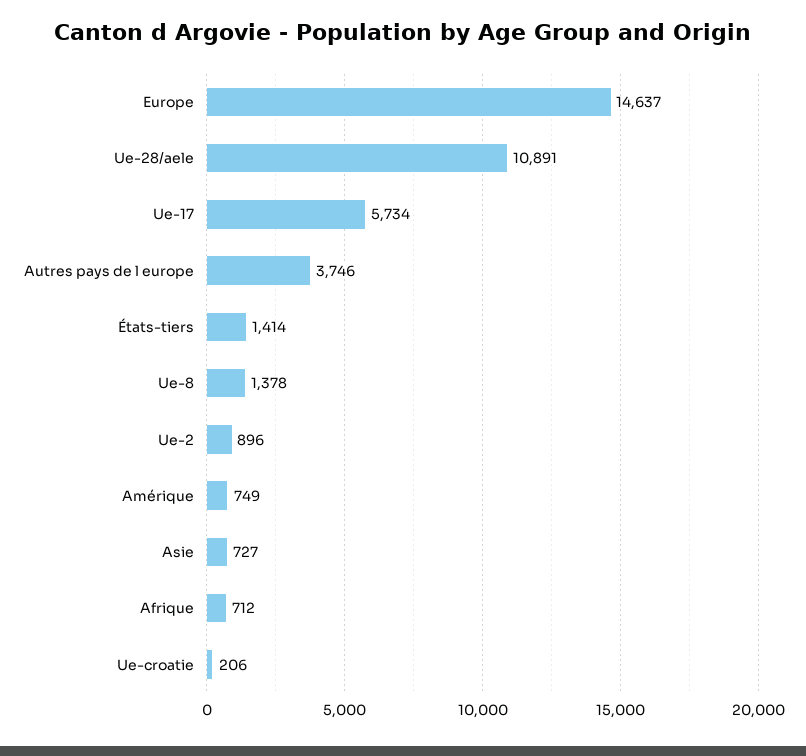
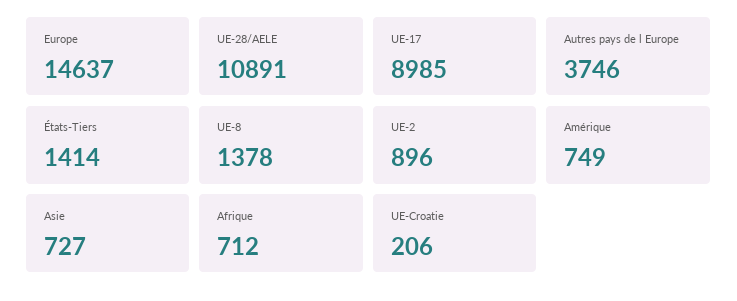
  {
    "Europe": 14637,
    "Ue-28/aele": 10891,
-   "Ue-17": 5734,
+   "Ue-17": 8985,
    "Autres pays de l europe": 3746,
    "États-tiers": 1414,
    "Ue-8": 1378,
    "Ue-2": 896,
    "Amérique": 749,
    "Asie": 727,
    "Afrique": 712,
    "Ue-croatie": 206
  }

